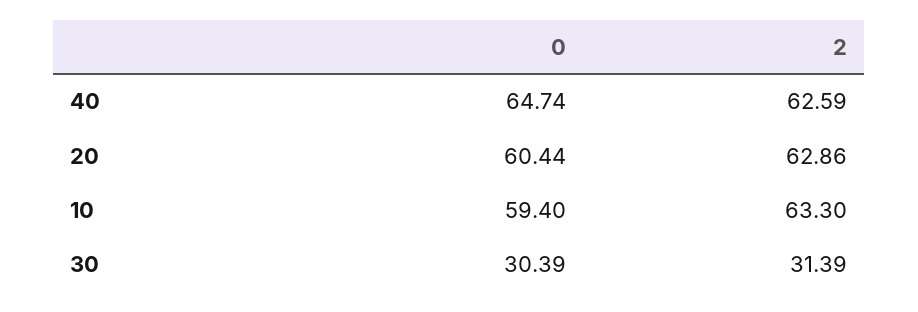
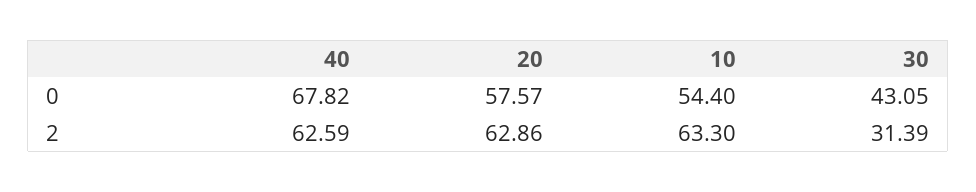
  {
    "0": {
-     "40": 64.74,
+     "40": 67.82,
-     "20": 60.44,
+     "20": 57.57,
-     "10": 59.4,
+     "10": 54.4,
-     "30": 30.39
+     "30": 43.05
    },
    "2": {
      "40": 62.59,
      "20": 62.86,
      "10": 63.3,
      "30": 31.39
    }
  }

